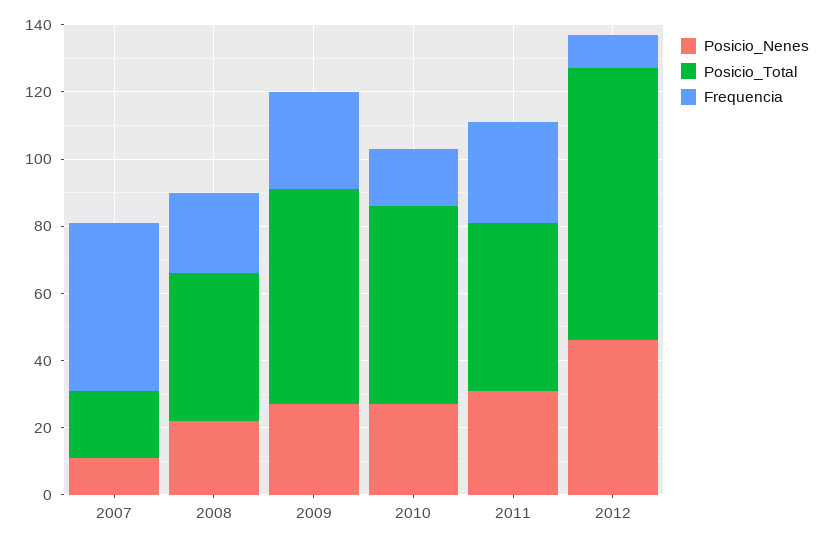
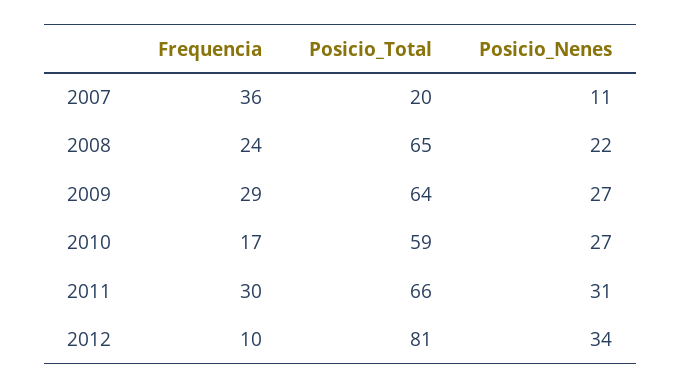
  {
    "Posicio_Nenes": {
      "2007": 11,
      "2008": 22,
      "2009": 27,
      "2010": 27,
      "2011": 31,
-     "2012": 45
+     "2012": 34
    },
    "Posicio_Total": {
      "2007": 20,
-     "2008": 45,
+     "2008": 65,
      "2009": 64,
      "2010": 59,
-     "2011": 50,
+     "2011": 66,
      "2012": 81
    },
    "Frequencia": {
-     "2007": 50,
+     "2007": 36,
      "2008": 24,
      "2009": 29,
      "2010": 17,
      "2011": 30,
      "2012": 10
    }
  }

